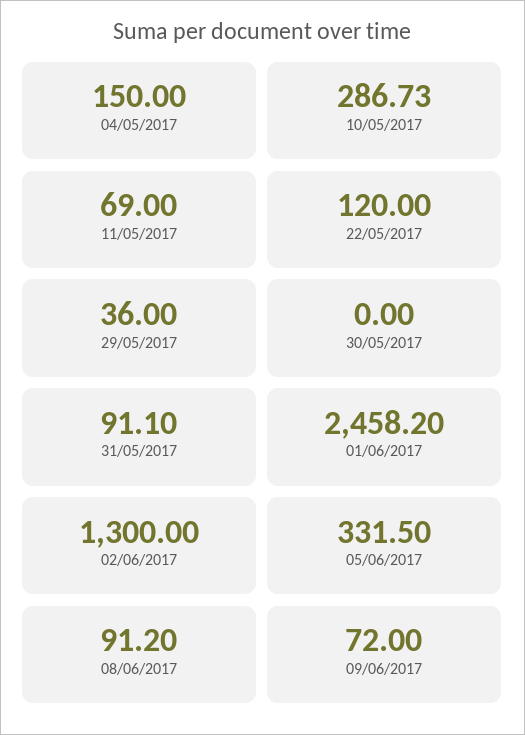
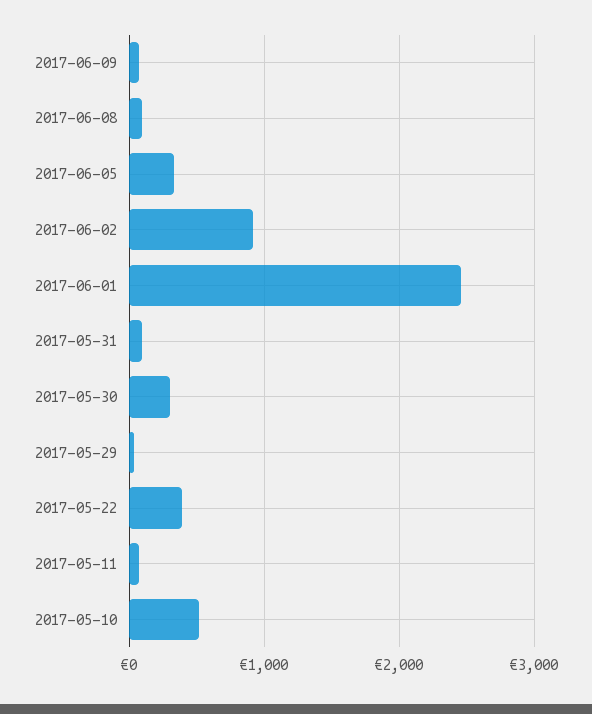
  {
-   "04/05/2017": 150,
-   "10/05/2017": 286.73,
+   "10/05/2017": 500,
    "11/05/2017": 69,
-   "22/05/2017": 120,
+   "22/05/2017": 400,
    "29/05/2017": 36,
-   "30/05/2017": 0,
+   "30/05/2017": 300,
    "31/05/2017": 91.1,
    "01/06/2017": 2458.2,
-   "02/06/2017": 1300,
+   "02/06/2017": 900,
    "05/06/2017": 331.5,
    "08/06/2017": 91.2,
    "09/06/2017": 72
  }

